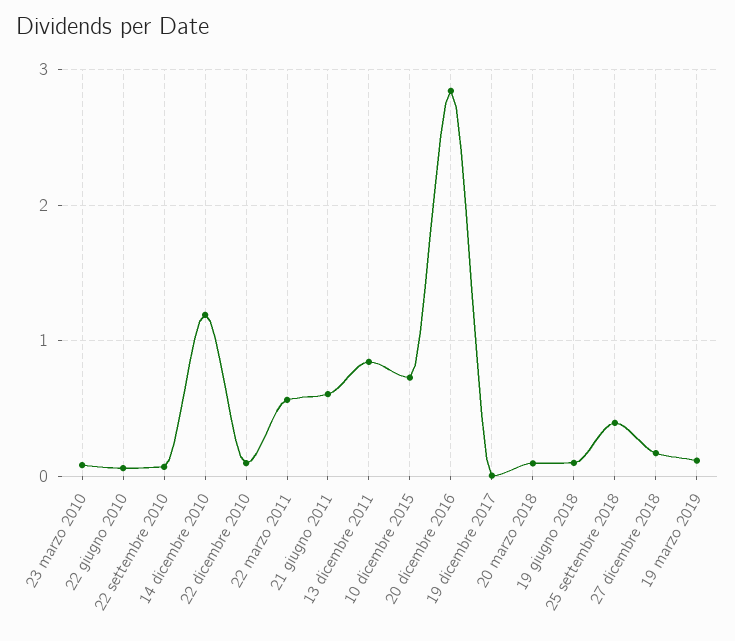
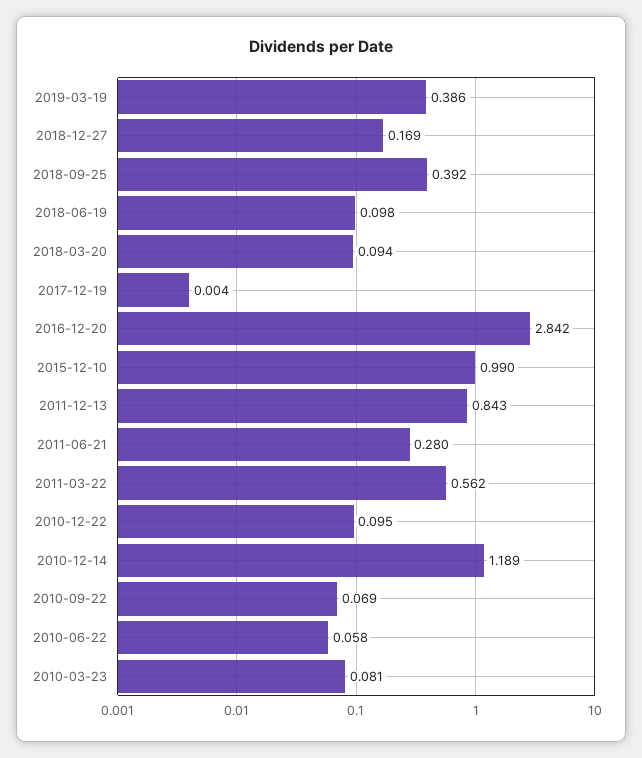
  {
    "23 marzo 2010": 0.081,
    "22 giugno 2010": 0.058,
    "22 settembre 2010": 0.069,
    "14 dicembre 2010": 1.189,
    "22 dicembre 2010": 0.095,
    "22 marzo 2011": 0.562,
-   "21 giugno 2011": 0.6,
+   "21 giugno 2011": 0.28,
    "13 dicembre 2011": 0.843,
-   "10 dicembre 2015": 0.7,
+   "10 dicembre 2015": 0.99,
    "20 dicembre 2016": 2.842,
    "19 dicembre 2017": 0.004,
    "20 marzo 2018": 0.094,
    "19 giugno 2018": 0.098,
    "25 settembre 2018": 0.392,
    "27 dicembre 2018": 0.169,
-   "19 marzo 2019": 0.1
+   "19 marzo 2019": 0.386
  }

